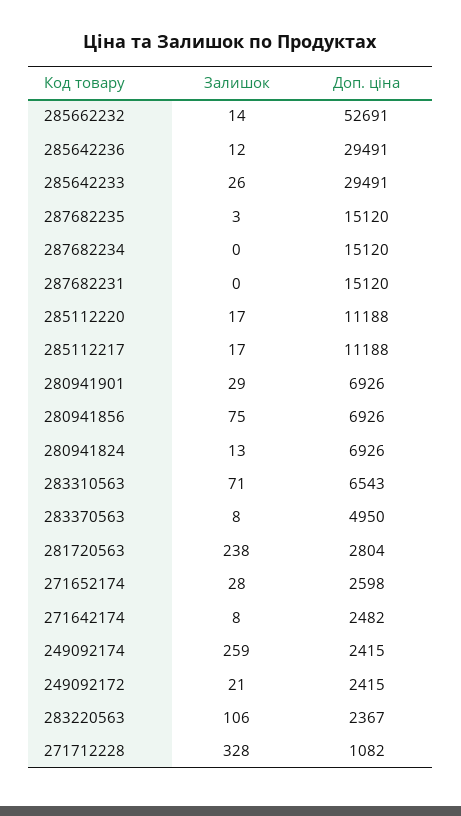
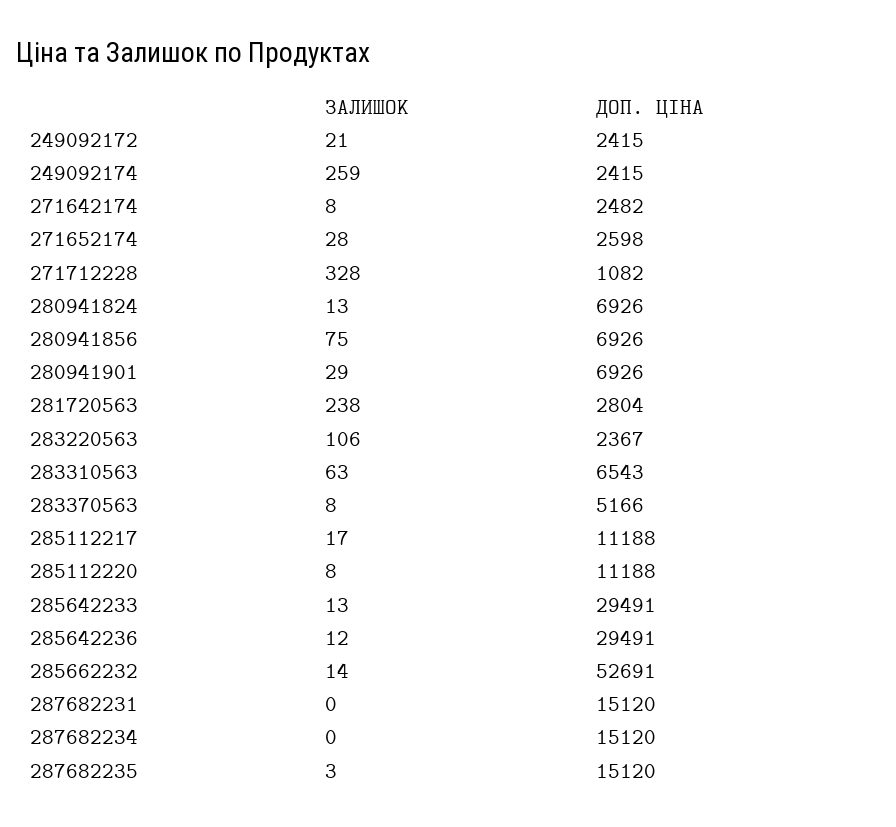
  {
    "Залишок": {
      "285662232": 14,
      "285642236": 12,
-     "285642233": 26,
+     "285642233": 13,
      "287682235": 3,
      "287682234": 0,
      "287682231": 0,
-     "285112220": 17,
+     "285112220": 8,
      "285112217": 17,
      "280941901": 29,
      "280941856": 75,
      "280941824": 13,
-     "283310563": 71,
+     "283310563": 63,
      "283370563": 8,
      "281720563": 238,
      "271652174": 28,
      "271642174": 8,
      "249092174": 259,
      "249092172": 21,
      "283220563": 106,
      "271712228": 328
    },
    "Доп. ціна": {
      "285662232": 52691,
      "285642236": 29491,
      "285642233": 29491,
      "287682235": 15120,
      "287682234": 15120,
      "287682231": 15120,
      "285112220": 11188,
      "285112217": 11188,
      "280941901": 6926,
      "280941856": 6926,
      "280941824": 6926,
      "283310563": 6543,
-     "283370563": 4950,
+     "283370563": 5166,
      "281720563": 2804,
      "271652174": 2598,
      "271642174": 2482,
      "249092174": 2415,
      "249092172": 2415,
      "283220563": 2367,
      "271712228": 1082
    }
  }

